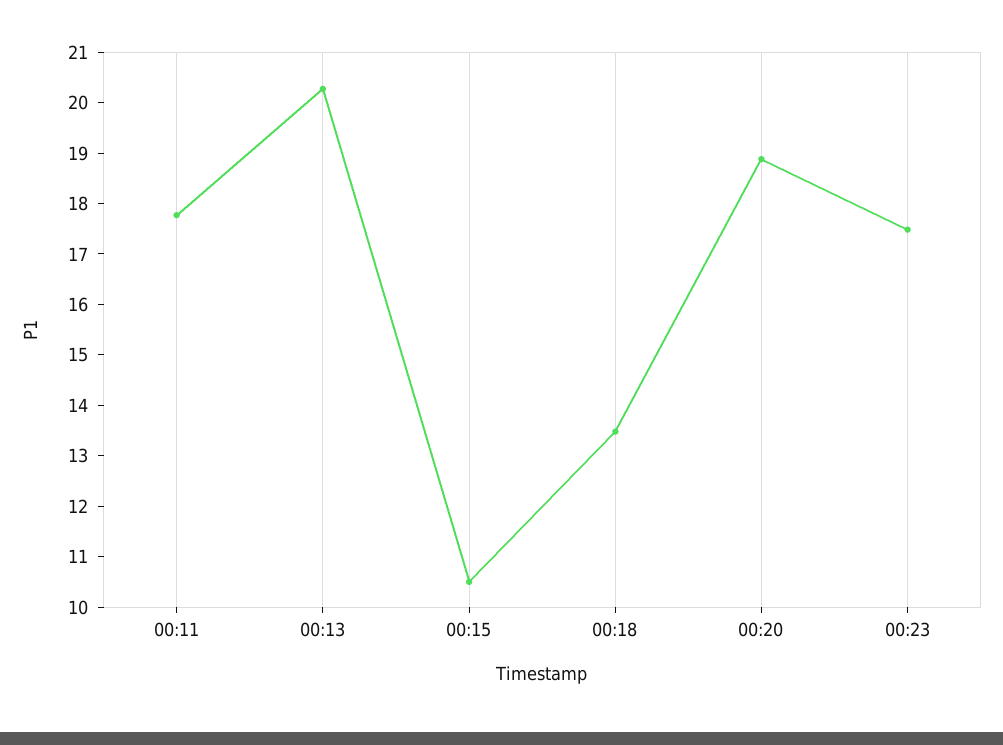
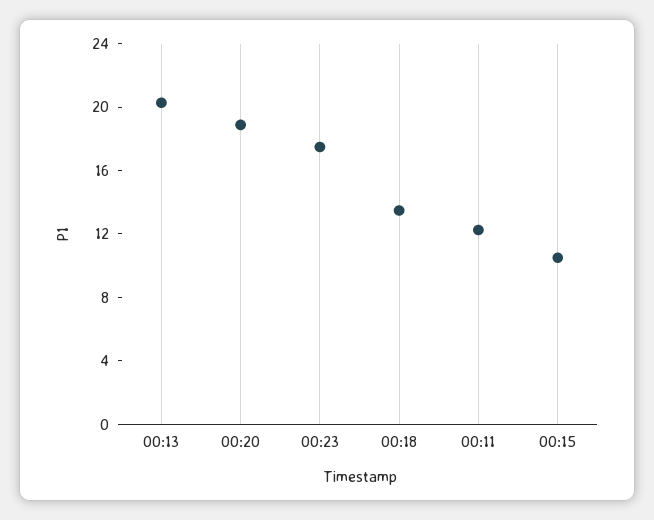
  {
-   "00:11": 17.8,
+   "00:11": 12,
    "00:13": 20.2,
    "00:15": 10.6,
    "00:18": 13.4,
    "00:20": 18.8,
    "00:23": 17.4
  }

